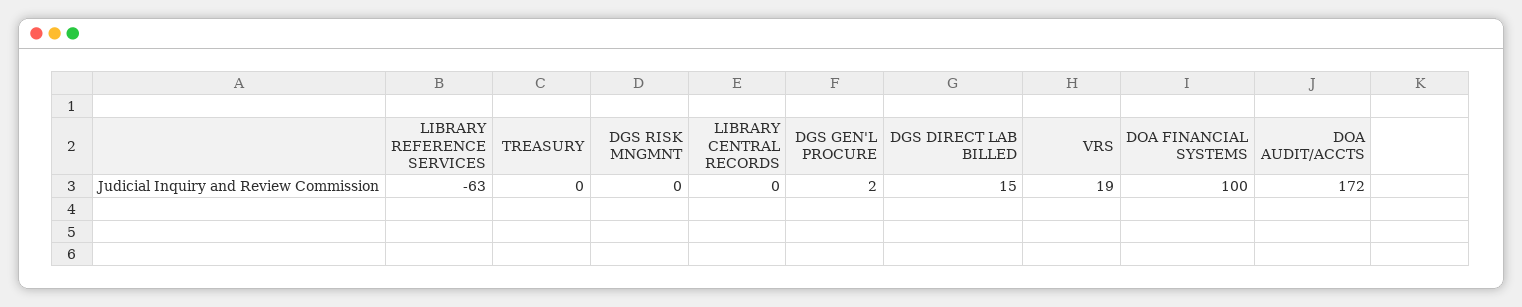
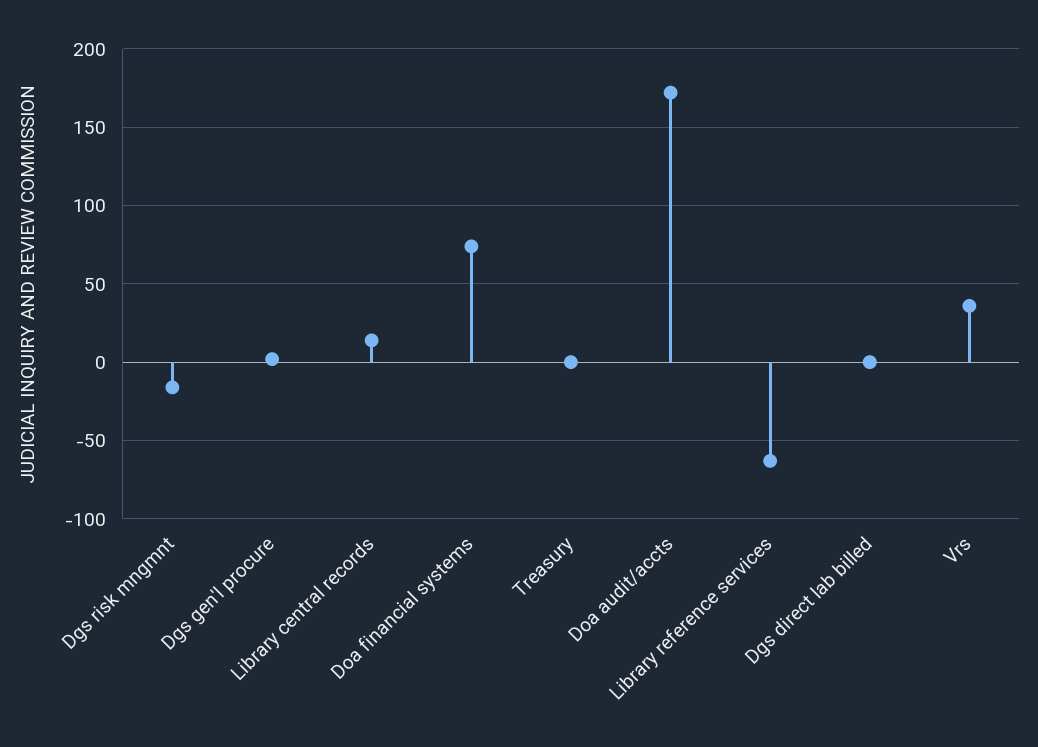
  {
    "LIBRARY REFERENCE SERVICES": -63,
    "TREASURY": 0,
-   "DGS RISK MNGMNT": 0,
+   "DGS RISK MNGMNT": -15,
-   "LIBRARY CENTRAL RECORDS": 0,
+   "LIBRARY CENTRAL RECORDS": 15,
    "DGS GEN'L PROCURE": 2,
-   "DGS DIRECT LAB BILLED": 15,
+   "DGS DIRECT LAB BILLED": 0,
-   "VRS": 19,
+   "VRS": 35,
-   "DOA FINANCIAL SYSTEMS": 100,
+   "DOA FINANCIAL SYSTEMS": 75,
    "DOA AUDIT/ACCTS": 172
  }

